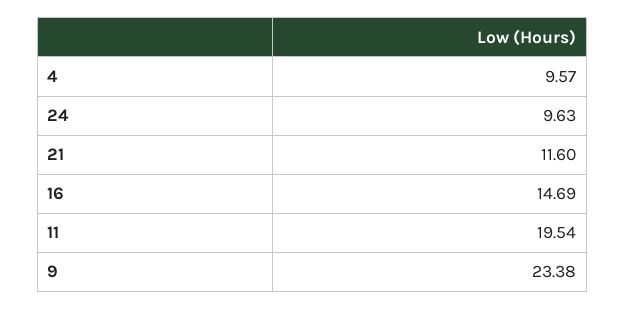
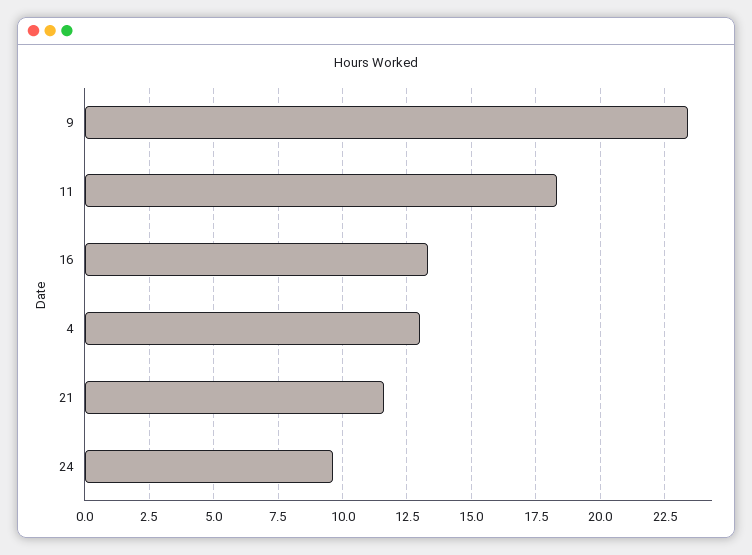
  {
-   "4": 9.57,
+   "4": 13,
    "24": 9.63,
    "21": 11.6,
-   "16": 14.69,
+   "16": 13.25,
-   "11": 19.54,
+   "11": 18.25,
    "9": 23.38
  }

